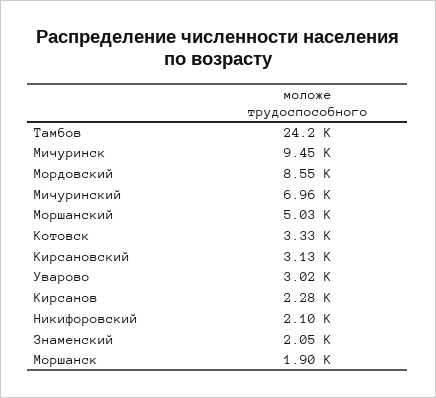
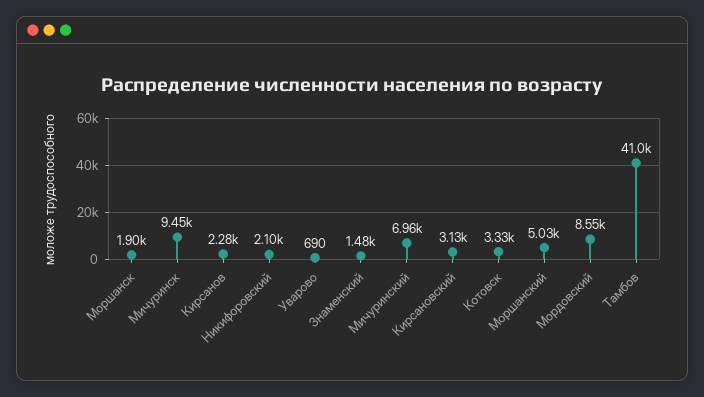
  {
-   "Тамбов": 24200,
+   "Тамбов": 41000,
    "Мичуринск": 9450,
    "Мордовский": 8550,
    "Мичуринский": 6960,
    "Моршанский": 5030,
    "Котовск": 3330,
    "Кирсановский": 3130,
-   "Уварово": 3020,
+   "Уварово": 690,
    "Кирсанов": 2280,
    "Никифоровский": 2100,
-   "Знаменский": 2050,
+   "Знаменский": 1480,
    "Моршанск": 1900
  }

